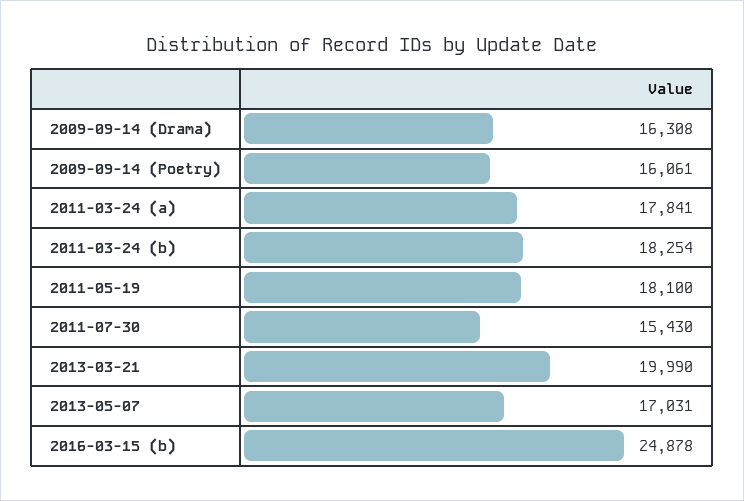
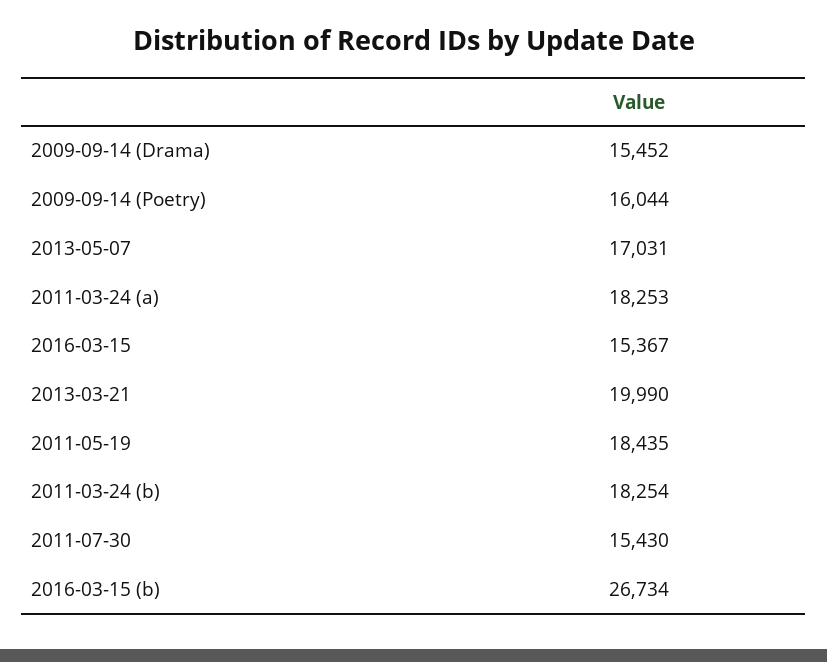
  {
-   "2009-09-14 (Drama)": 16308,
+   "2009-09-14 (Drama)": 15452,
-   "2009-09-14 (Poetry)": 16061,
+   "2009-09-14 (Poetry)": 16044,
-   "2011-03-24 (a)": 17841,
+   "2011-03-24 (a)": 18253,
    "2011-03-24 (b)": 18254,
-   "2011-05-19": 18100,
+   "2011-05-19": 18435,
    "2011-07-30": 15430,
    "2013-03-21": 19990,
    "2013-05-07": 17031,
-   "2016-03-15 (b)": 24878
+   "2016-03-15 (b)": 26734,
+   "2016-03-15": 15367
  }

